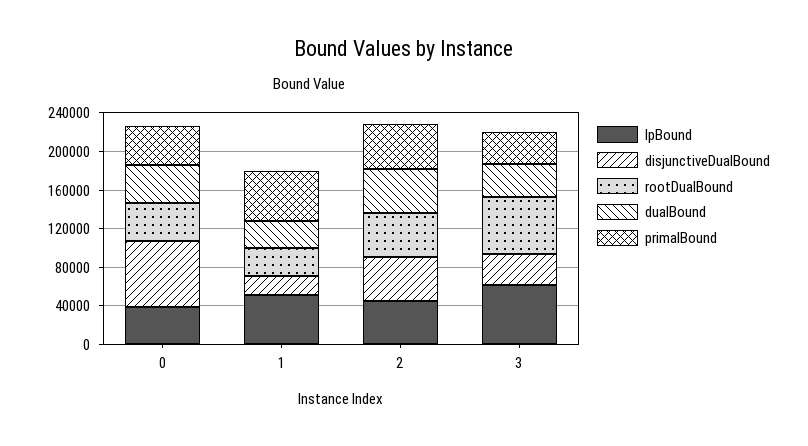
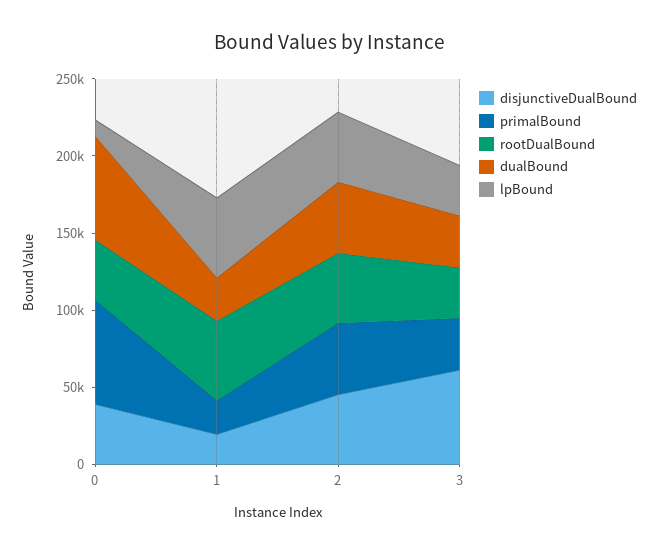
  {
    "lpBound": {
-     "0": 40000,
+     "0": 10000,
      "1": 50000,
      "2": 50000,
-     "3": 60000
+     "3": 30000
    },
    "disjunctiveDualBound": {
-     "0": 70000,
+     "0": 40000,
      "1": 20000,
      "2": 50000,
-     "3": 30000
+     "3": 60000
    },
    "rootDualBound": {
      "0": 40000,
-     "1": 30000,
+     "1": 50000,
      "2": 50000,
-     "3": 60000
+     "3": 30000
    },
    "dualBound": {
-     "0": 40000,
+     "0": 70000,
      "1": 30000,
      "2": 50000,
      "3": 30000
    },
    "primalBound": {
-     "0": 40000,
+     "0": 70000,
-     "1": 50000,
+     "1": 20000,
      "2": 50000,
      "3": 30000
    }
  }

